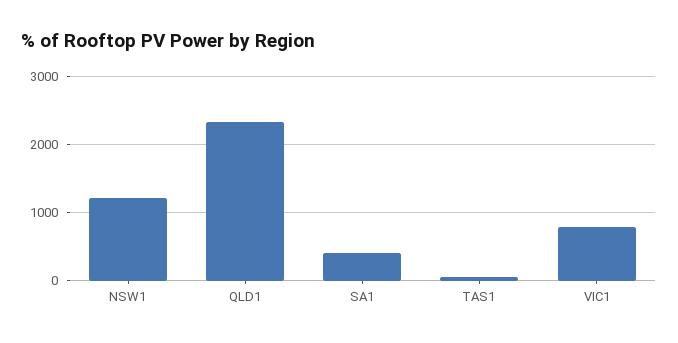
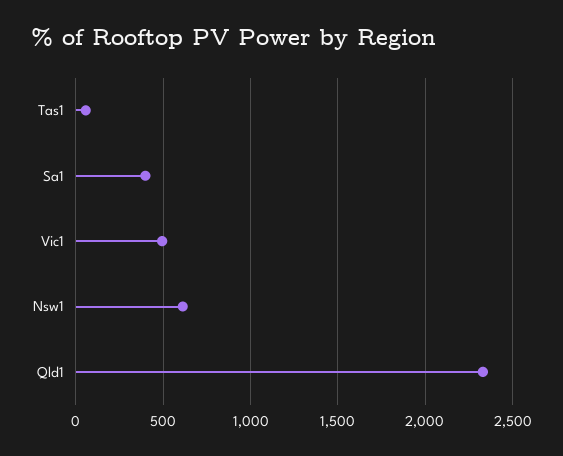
  {
-   "NSW1": 1200,
+   "NSW1": 600,
    "QLD1": 2350,
    "SA1": 400,
    "TAS1": 50,
-   "VIC1": 800
+   "VIC1": 500
  }

